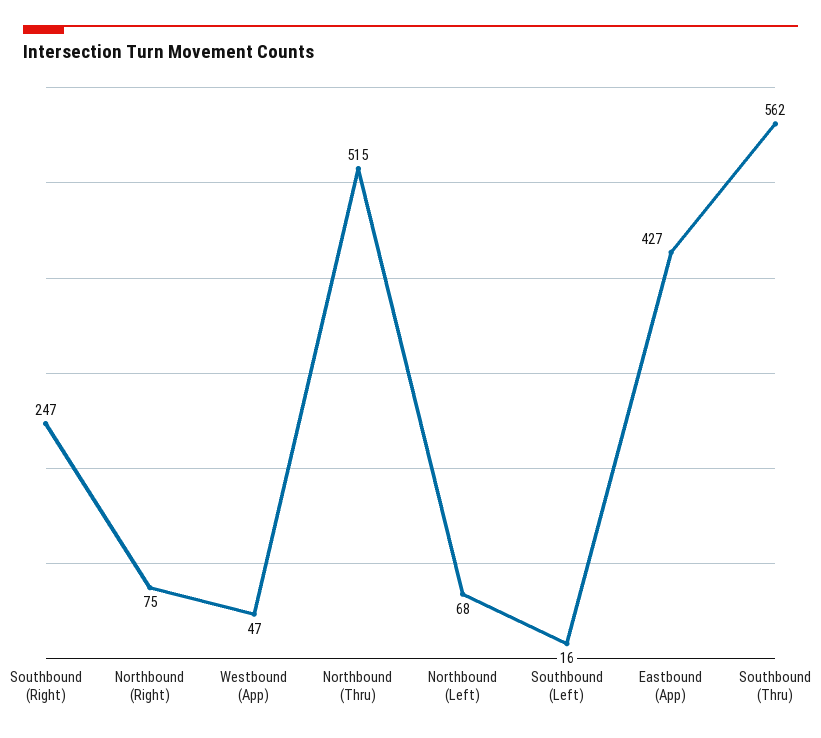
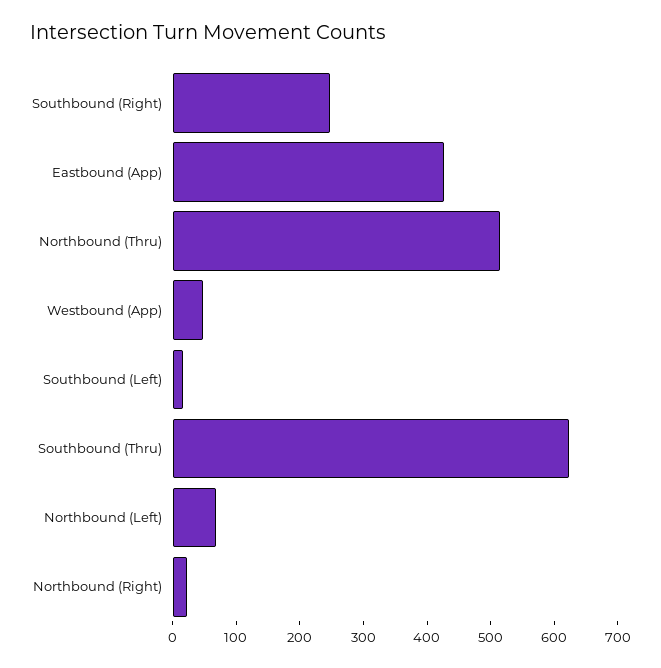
  {
    "Southbound (Right)": 247,
-   "Northbound (Right)": 75,
+   "Northbound (Right)": 20,
    "Westbound (App)": 47,
    "Northbound (Thru)": 515,
    "Northbound (Left)": 68,
    "Southbound (Left)": 16,
    "Eastbound (App)": 427,
-   "Southbound (Thru)": 562
+   "Southbound (Thru)": 620
  }

